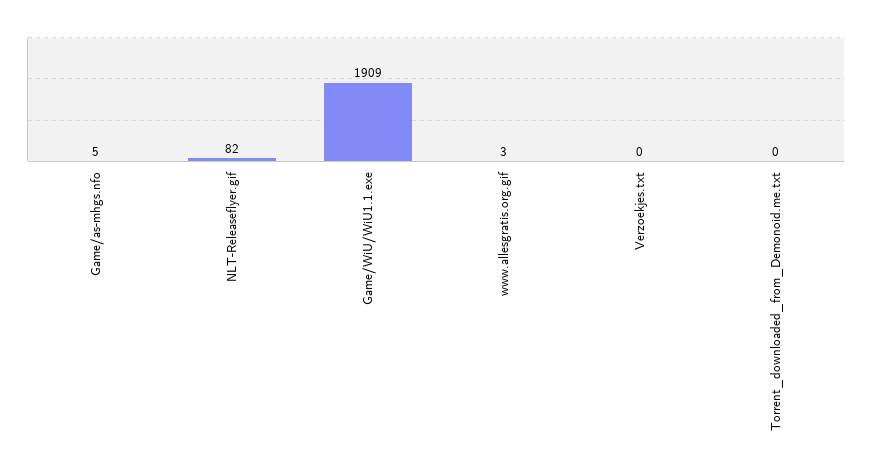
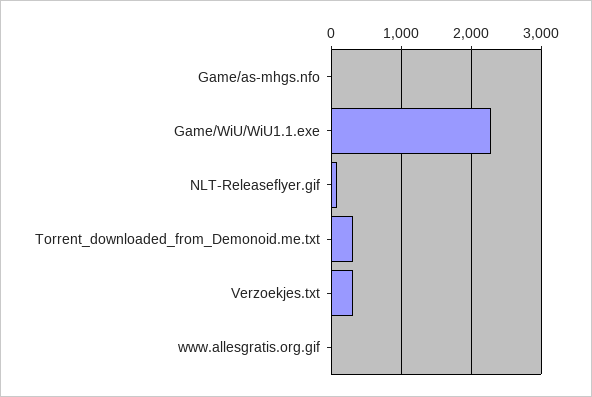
  {
    "Game/as-mhgs.nfo": 5,
    "NLT-Releaseflyer.gif": 82,
-   "Game/WiU/WiU1.1.exe": 1909,
+   "Game/WiU/WiU1.1.exe": 2300,
    "www.allesgratis.org.gif": 3,
-   "Verzoekjes.txt": 0,
+   "Verzoekjes.txt": 300,
-   "Torrent_downloaded_from_Demonoid.me.txt": 0
+   "Torrent_downloaded_from_Demonoid.me.txt": 300
  }

